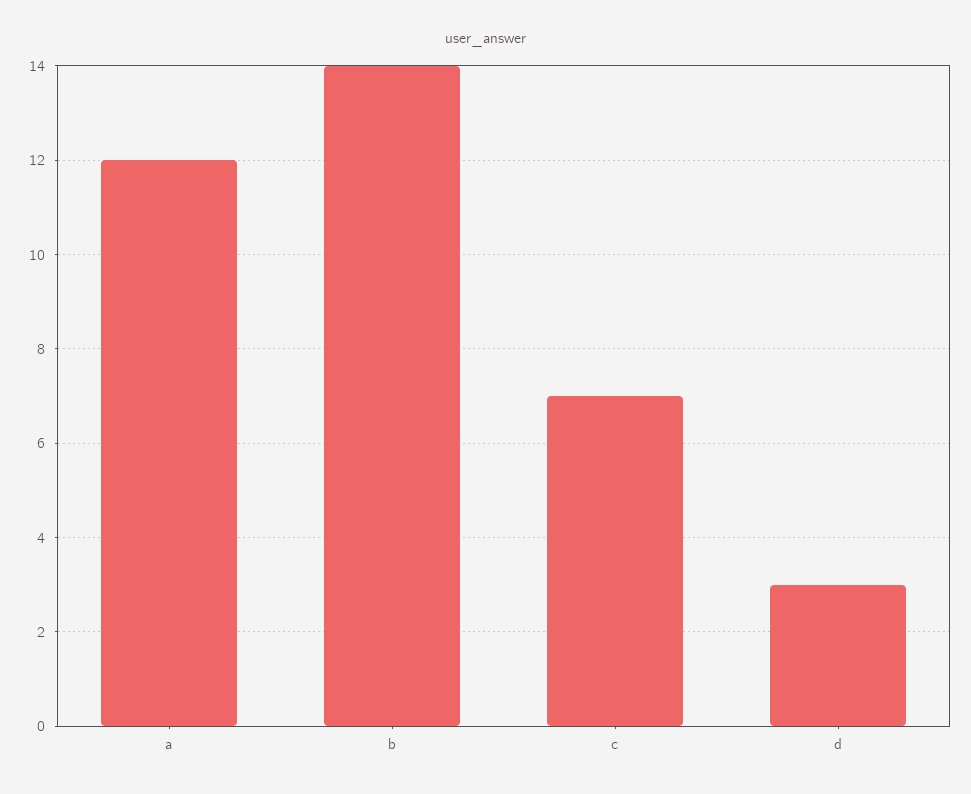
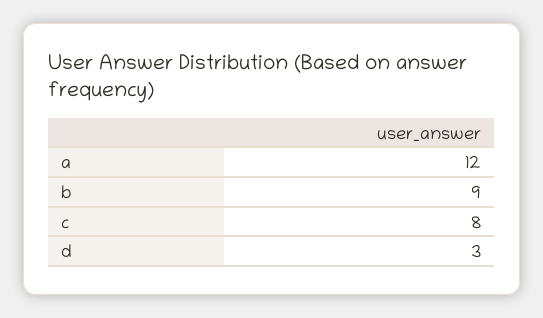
  {
    "a": 12,
-   "b": 14,
+   "b": 9,
-   "c": 7,
+   "c": 8,
    "d": 3
  }

